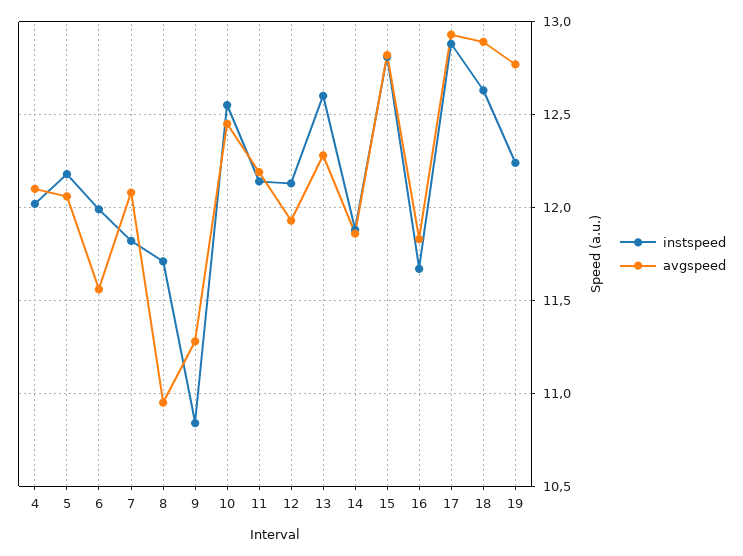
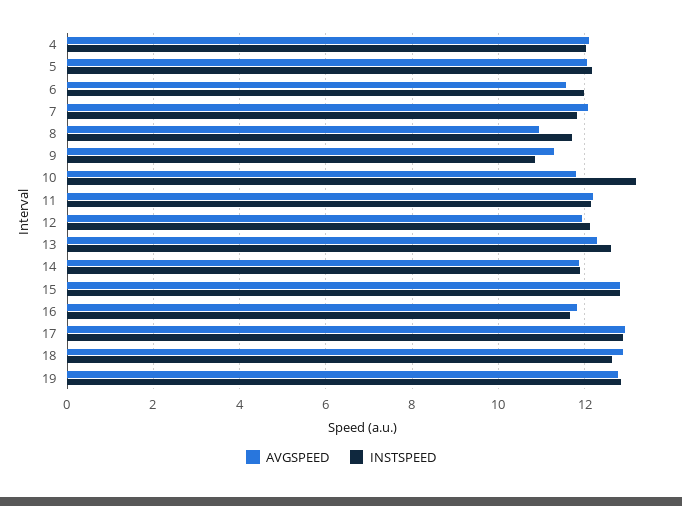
  {
    "instspeed": {
      "4": 12,
      "5": 12.2,
      "6": 12,
      "7": 11.8,
      "8": 11.7,
      "9": 10.85,
-     "10": 12.55,
+     "10": 13.2,
      "11": 12.15,
      "12": 12.15,
      "13": 12.6,
      "14": 11.9,
      "15": 12.8,
      "16": 11.65,
      "17": 12.9,
      "18": 12.65,
-     "19": 12.25
+     "19": 12.8
    },
    "avgspeed": {
      "4": 12.1,
      "5": 12.05,
      "6": 11.55,
      "7": 12.1,
      "8": 10.95,
      "9": 11.3,
-     "10": 12.45,
+     "10": 11.8,
      "11": 12.2,
      "12": 11.95,
      "13": 12.3,
      "14": 11.85,
      "15": 12.8,
      "16": 11.85,
      "17": 12.95,
      "18": 12.9,
      "19": 12.75
    }
  }

